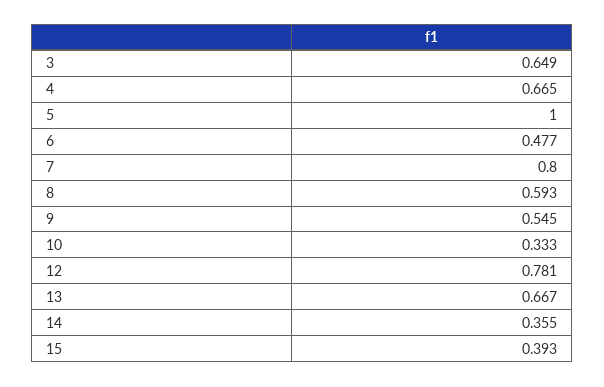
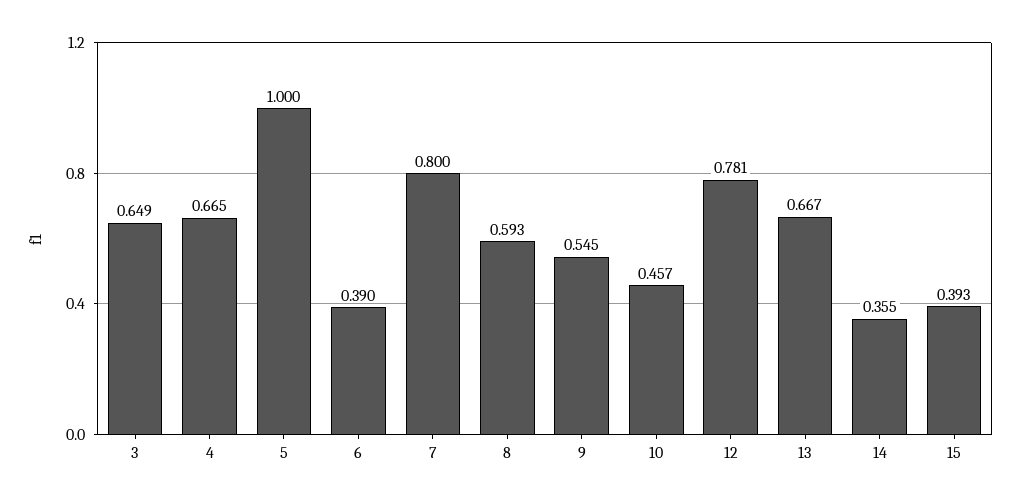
  {
    "3": 0.649,
    "4": 0.665,
    "5": 1,
-   "6": 0.477,
+   "6": 0.39,
    "7": 0.8,
    "8": 0.593,
    "9": 0.545,
-   "10": 0.333,
+   "10": 0.457,
    "12": 0.781,
    "13": 0.667,
    "14": 0.355,
    "15": 0.393
  }

